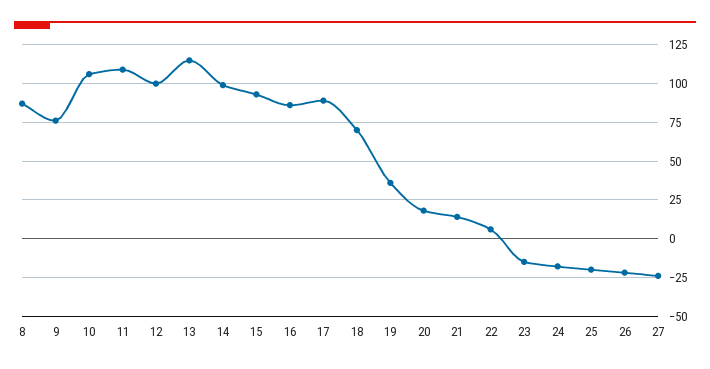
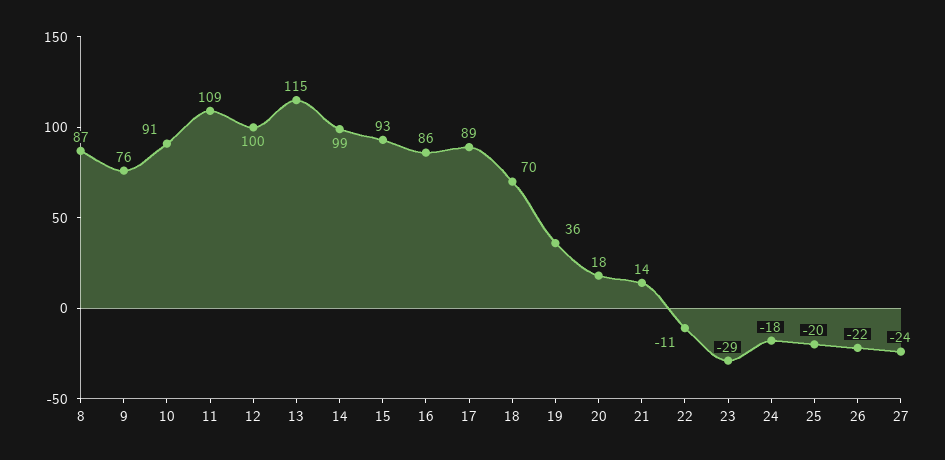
  {
    "8": 87,
    "9": 76,
-   "10": 105,
+   "10": 91,
    "11": 109,
    "12": 100,
    "13": 115,
    "14": 99,
    "15": 93,
    "16": 86,
    "17": 89,
    "18": 70,
    "19": 36,
    "20": 18,
    "21": 14,
-   "22": 5,
+   "22": -11,
-   "23": -15,
+   "23": -29,
    "24": -18,
    "25": -20,
    "26": -22,
    "27": -24
  }

